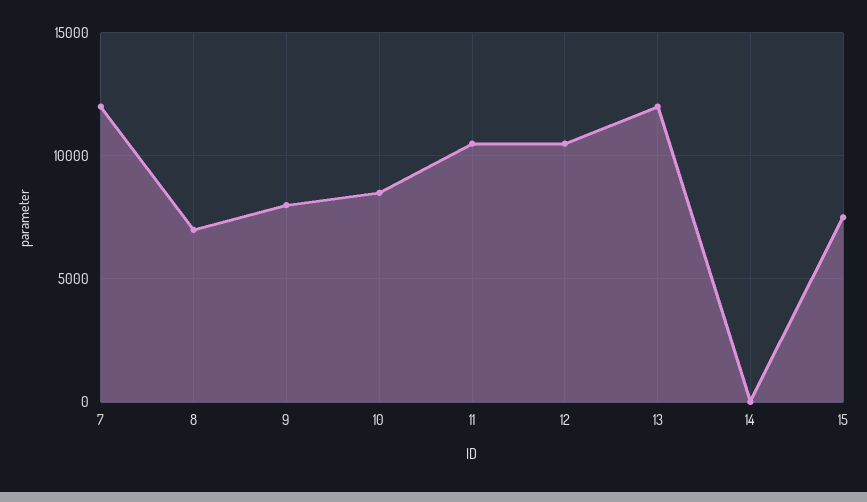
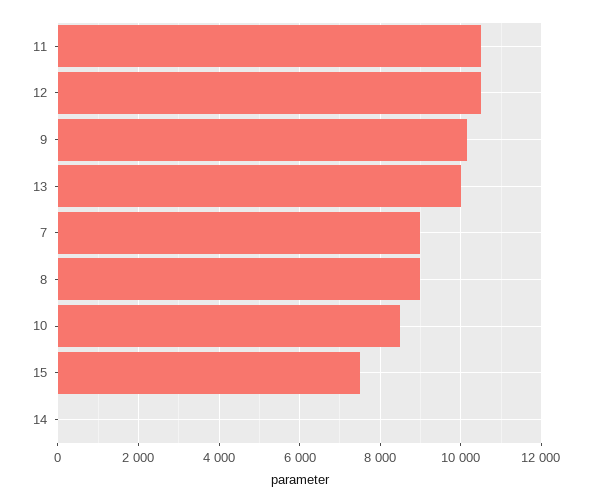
  {
-   "7": 12000,
+   "7": 9000,
-   "8": 7000,
+   "8": 9000,
-   "9": 8000,
+   "9": 10200,
    "10": 8600,
    "11": 10600,
    "12": 10600,
-   "13": 12000,
+   "13": 10000,
    "14": 0,
    "15": 7600
  }

